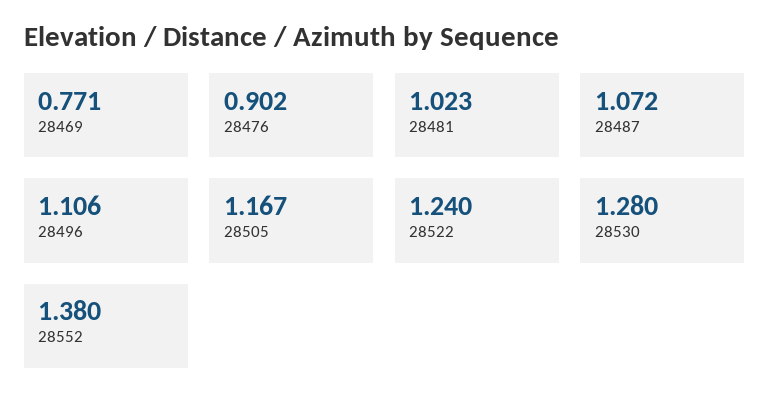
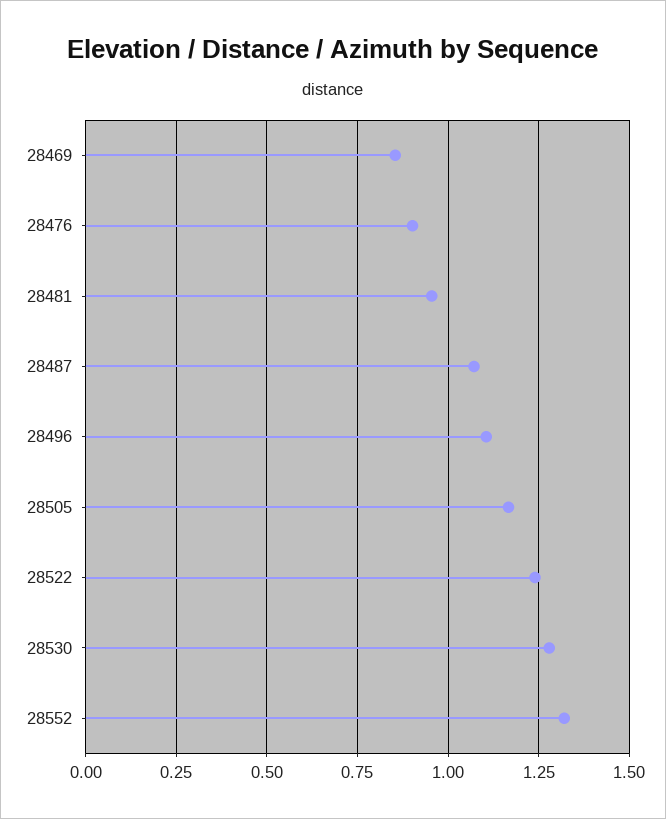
  {
-   "28469": 0.771,
+   "28469": 0.85,
    "28476": 0.902,
-   "28481": 1.023,
+   "28481": 0.95,
    "28487": 1.072,
    "28496": 1.106,
    "28505": 1.167,
    "28522": 1.24,
    "28530": 1.28,
-   "28552": 1.38
+   "28552": 1.325
  }

